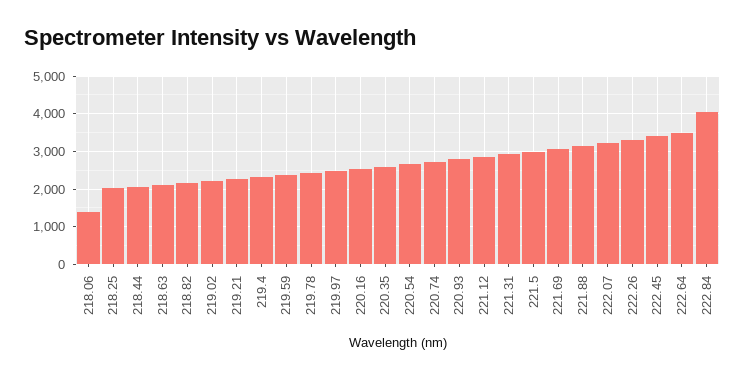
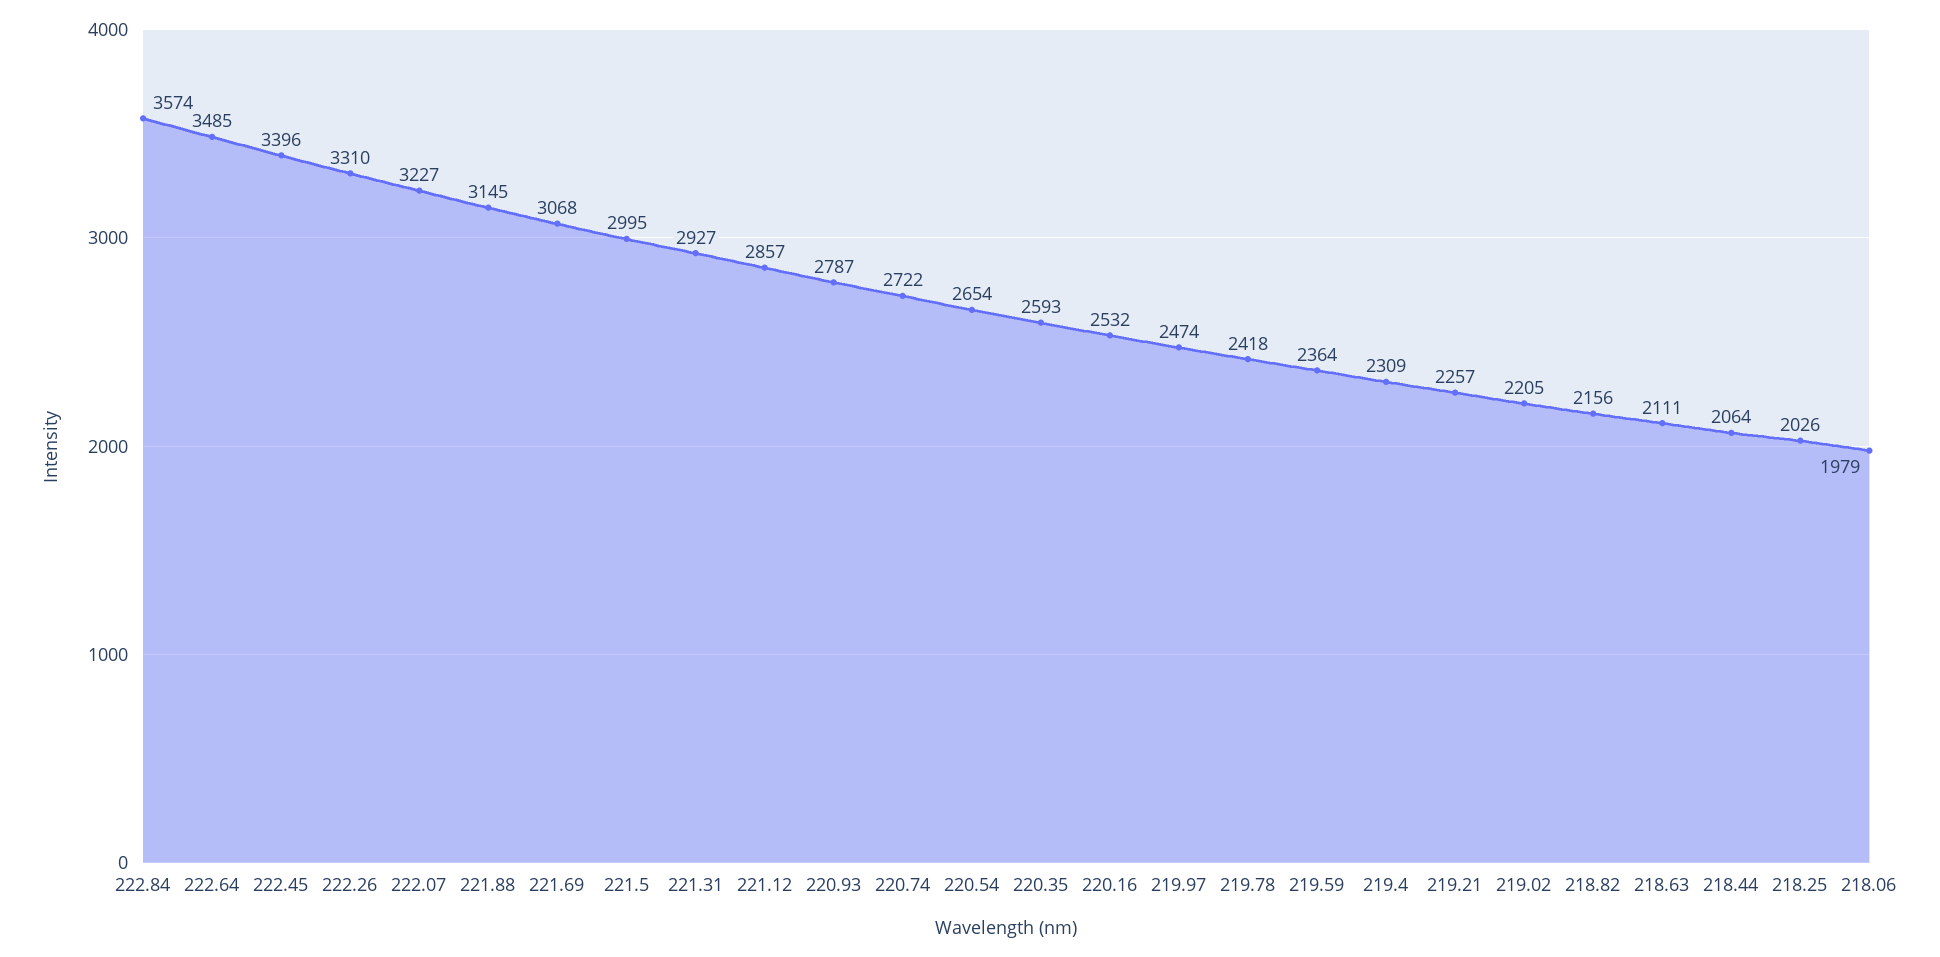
  {
-   "218.06": 1400,
+   "218.06": 1979,
    "218.25": 2026,
    "218.44": 2064,
    "218.63": 2111,
    "218.82": 2156,
    "219.02": 2205,
    "219.21": 2257,
    "219.4": 2309,
    "219.59": 2364,
    "219.78": 2418,
    "219.97": 2474,
    "220.16": 2532,
    "220.35": 2593,
    "220.54": 2654,
    "220.74": 2722,
    "220.93": 2787,
    "221.12": 2857,
    "221.31": 2927,
    "221.5": 2995,
    "221.69": 3068,
    "221.88": 3145,
    "222.07": 3227,
    "222.26": 3310,
    "222.45": 3396,
    "222.64": 3485,
-   "222.84": 4000
+   "222.84": 3574
  }

